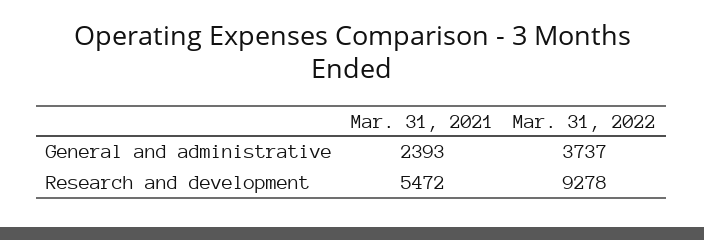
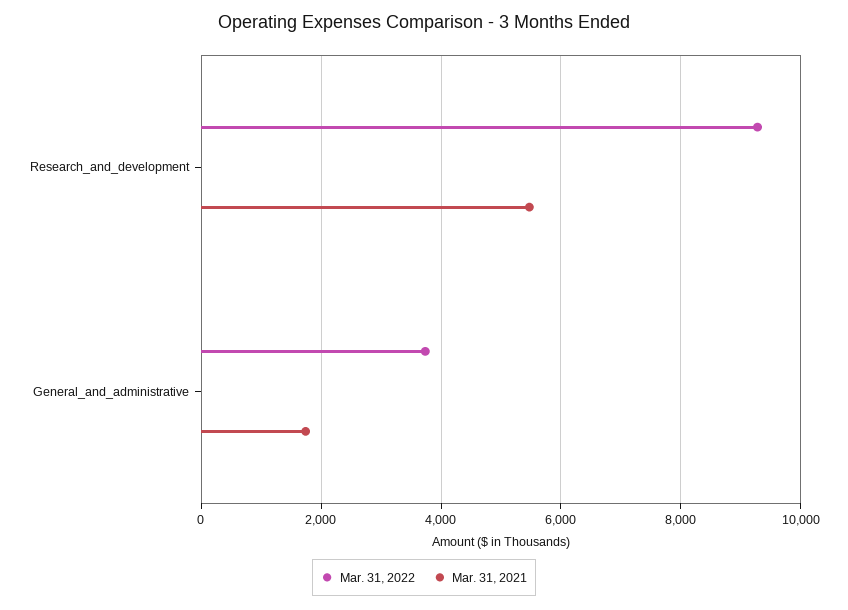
  {
    "Mar. 31, 2021": {
-     "General and administrative": 2393,
+     "General and administrative": 1800,
      "Research and development": 5472
    },
    "Mar. 31, 2022": {
      "General and administrative": 3737,
      "Research and development": 9278
    }
  }

